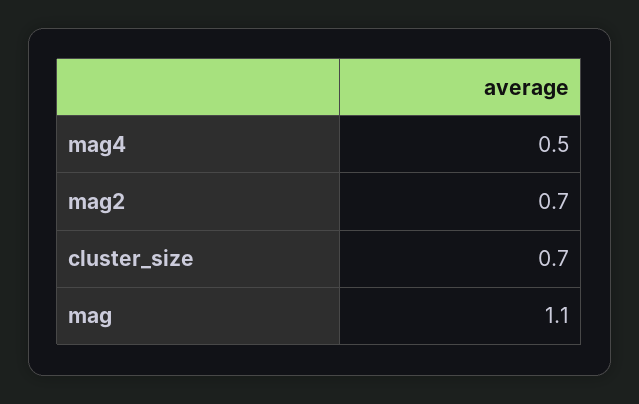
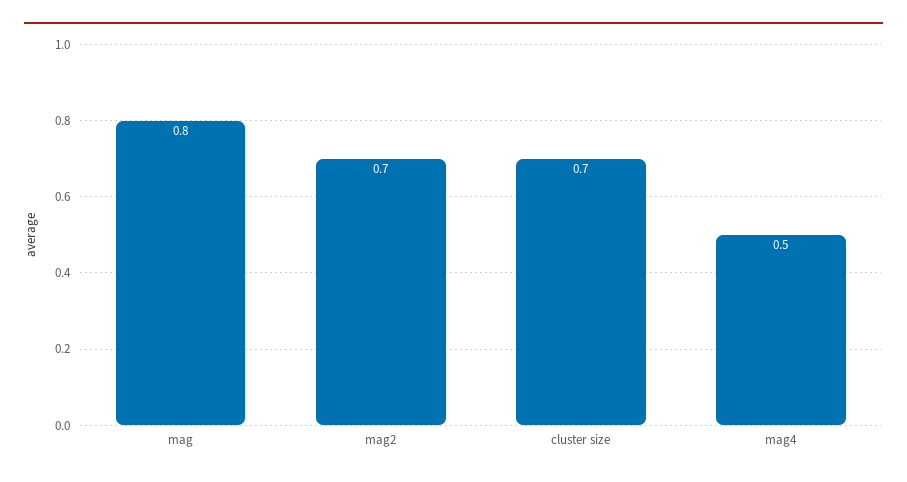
  {
    "mag4": 0.5,
    "mag2": 0.7,
    "cluster_size": 0.7,
-   "mag": 1.1
+   "mag": 0.8
  }

